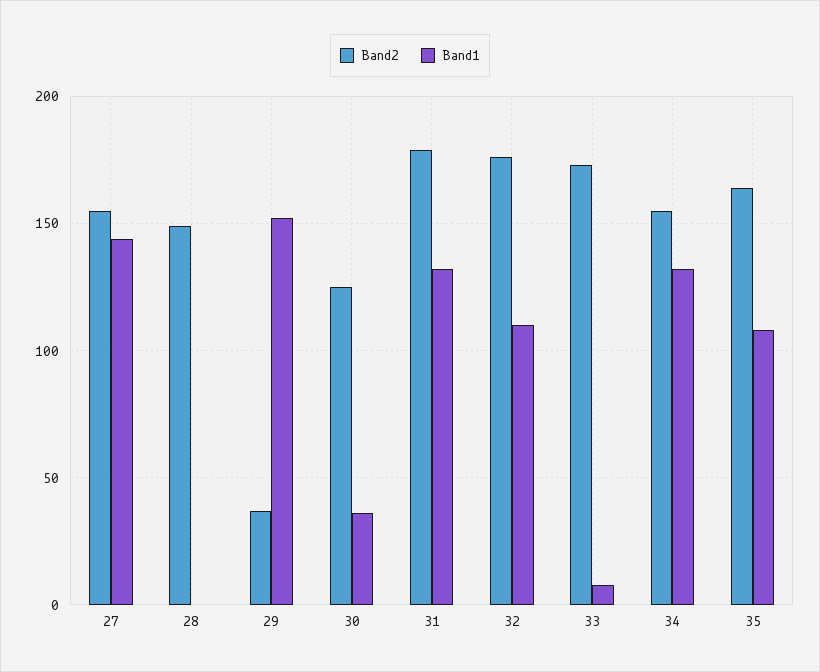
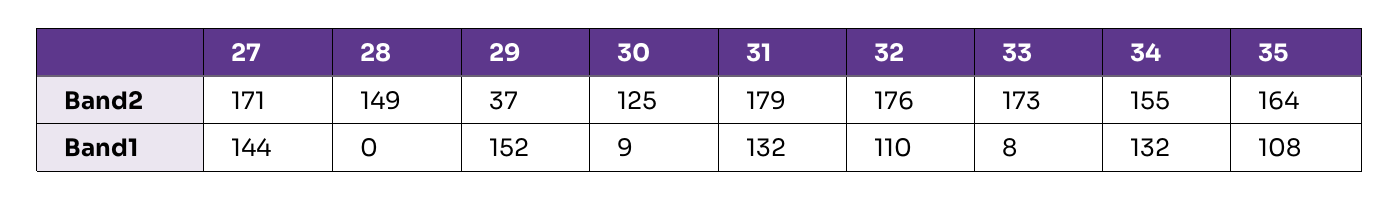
  {
    "Band2": {
-     "27": 155,
+     "27": 171,
      "28": 149,
      "29": 37,
      "30": 125,
      "31": 179,
      "32": 176,
      "33": 173,
      "34": 155,
      "35": 164
    },
    "Band1": {
      "27": 144,
      "28": 0,
      "29": 152,
-     "30": 35,
+     "30": 9,
      "31": 132,
      "32": 110,
      "33": 8,
      "34": 132,
      "35": 108
    }
  }

